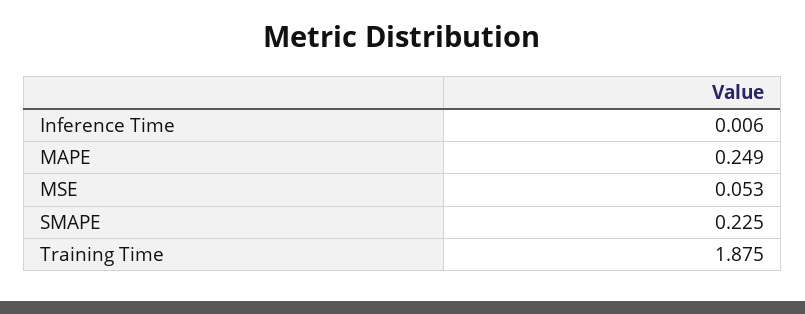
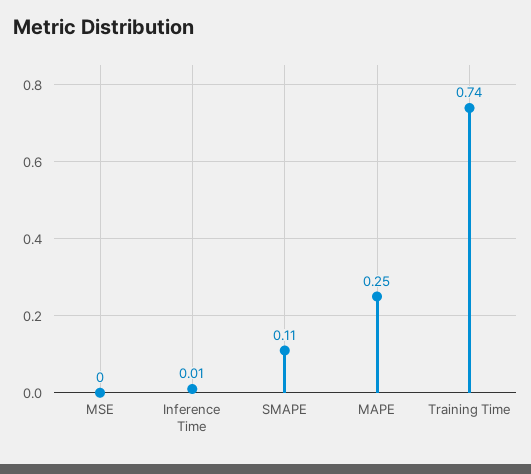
  {
    "Inference Time": 0.006,
    "MAPE": 0.249,
-   "MSE": 0.053,
+   "MSE": 0,
-   "SMAPE": 0.225,
+   "SMAPE": 0.11,
-   "Training Time": 1.875
+   "Training Time": 0.74
  }

